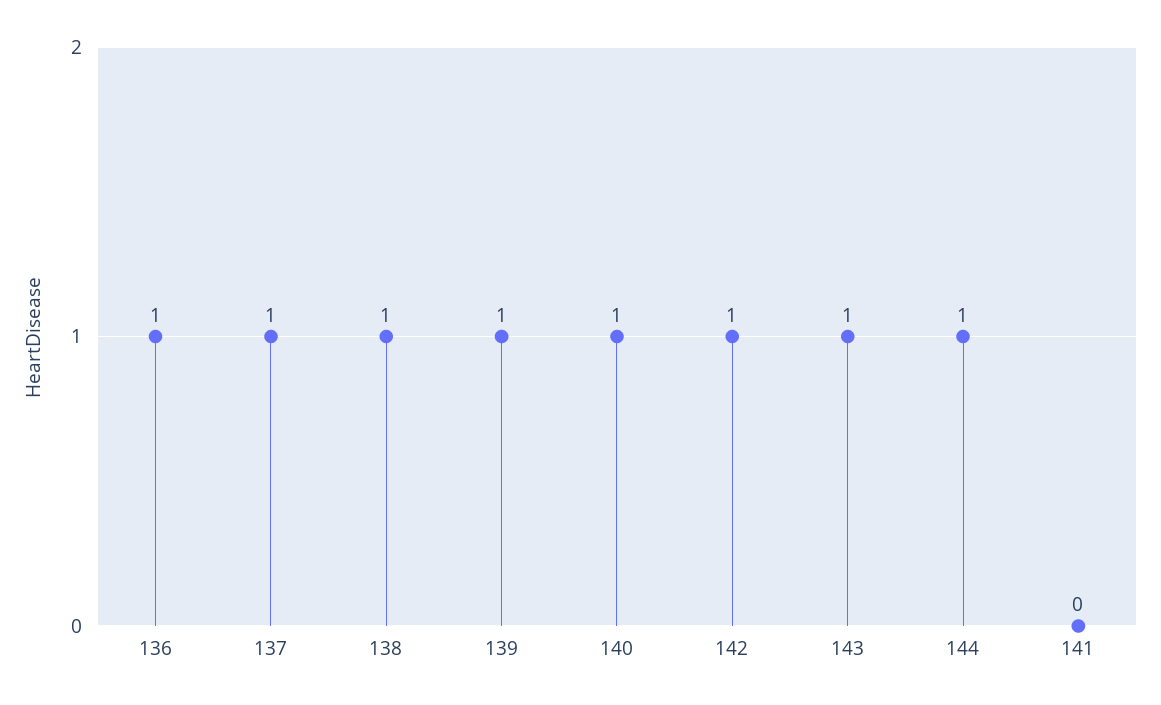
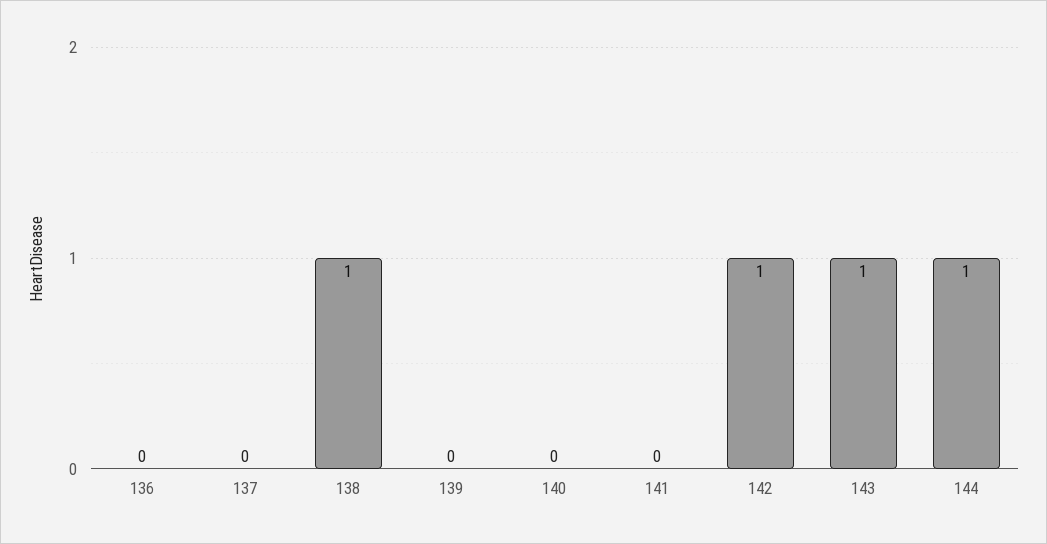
  {
-   "136": 1,
+   "136": 0,
-   "137": 1,
+   "137": 0,
    "138": 1,
-   "139": 1,
+   "139": 0,
-   "140": 1,
+   "140": 0,
    "142": 1,
    "143": 1,
    "144": 1,
    "141": 0
  }

